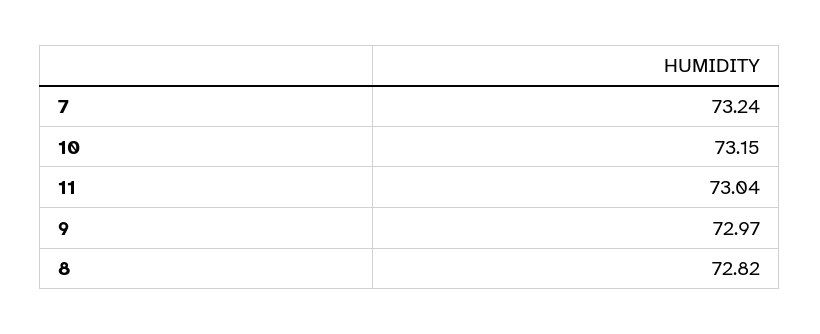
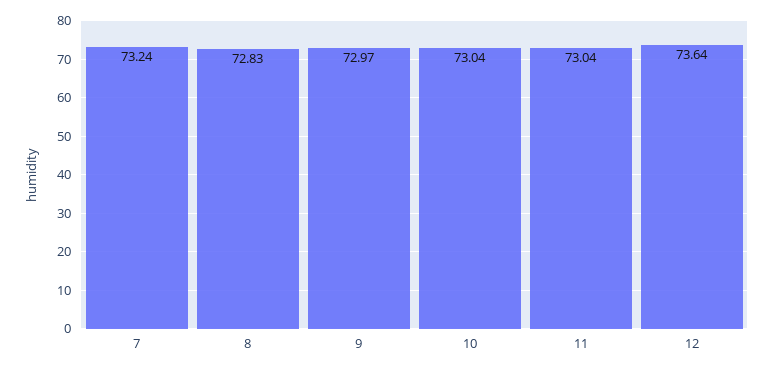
  {
    "7": 73.24,
-   "10": 73.15,
+   "10": 73.04,
    "11": 73.04,
    "9": 72.97,
-   "8": 72.82
+   "8": 72.83,
+   "12": 73.64
  }

